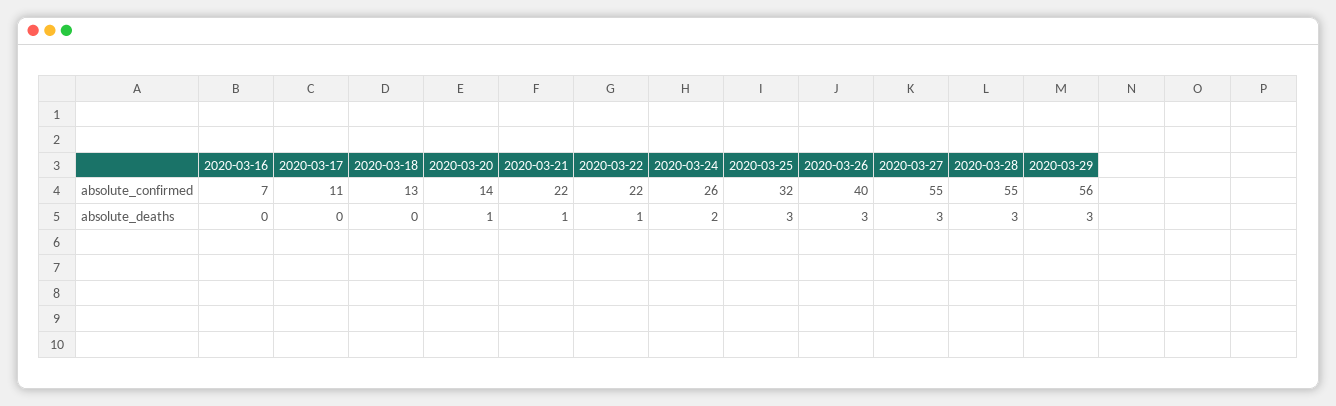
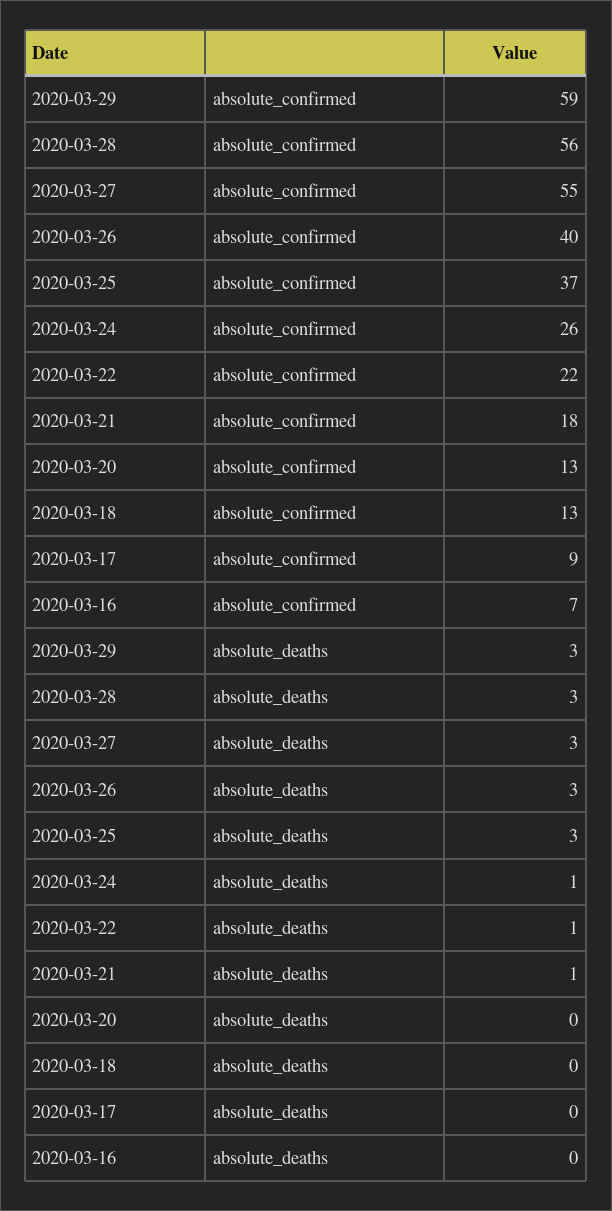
  {
    "2020-03-16": {
      "absolute_confirmed": 7,
      "absolute_deaths": 0
    },
    "2020-03-17": {
-     "absolute_confirmed": 11,
+     "absolute_confirmed": 9,
      "absolute_deaths": 0
    },
    "2020-03-18": {
      "absolute_confirmed": 13,
      "absolute_deaths": 0
    },
    "2020-03-20": {
-     "absolute_confirmed": 14,
+     "absolute_confirmed": 13,
-     "absolute_deaths": 1
+     "absolute_deaths": 0
    },
    "2020-03-21": {
-     "absolute_confirmed": 22,
+     "absolute_confirmed": 18,
      "absolute_deaths": 1
    },
    "2020-03-22": {
      "absolute_confirmed": 22,
      "absolute_deaths": 1
    },
    "2020-03-24": {
      "absolute_confirmed": 26,
-     "absolute_deaths": 2
+     "absolute_deaths": 1
    },
    "2020-03-25": {
-     "absolute_confirmed": 32,
+     "absolute_confirmed": 37,
      "absolute_deaths": 3
    },
    "2020-03-26": {
      "absolute_confirmed": 40,
      "absolute_deaths": 3
    },
    "2020-03-27": {
      "absolute_confirmed": 55,
      "absolute_deaths": 3
    },
    "2020-03-28": {
-     "absolute_confirmed": 55,
+     "absolute_confirmed": 56,
      "absolute_deaths": 3
    },
    "2020-03-29": {
-     "absolute_confirmed": 56,
+     "absolute_confirmed": 59,
      "absolute_deaths": 3
    }
  }

